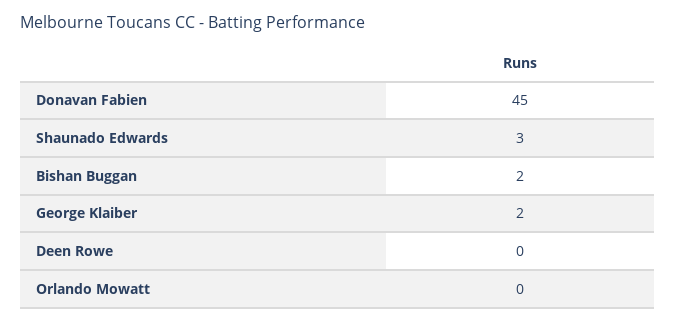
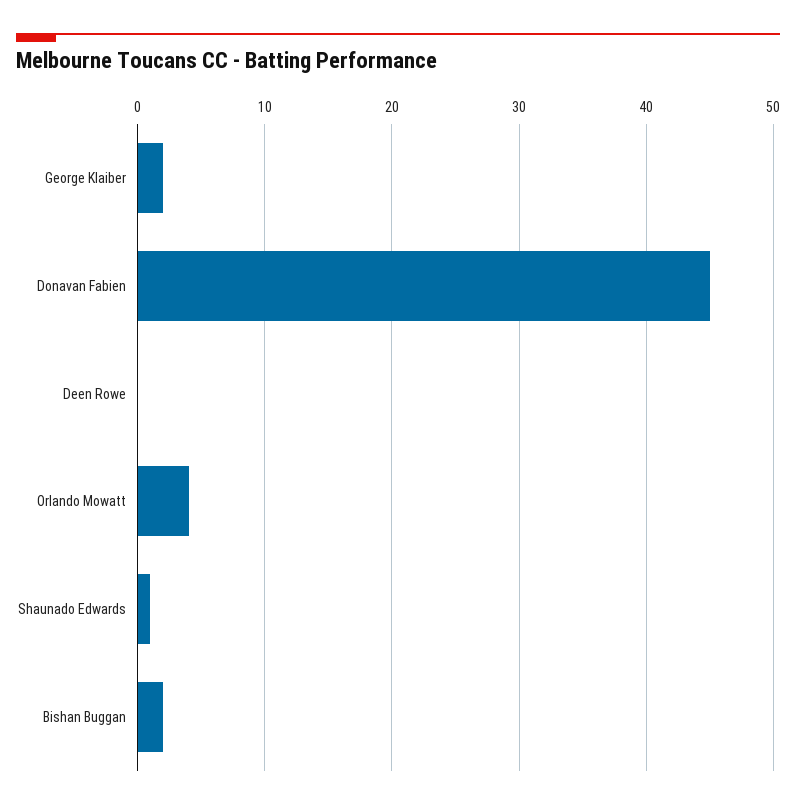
  {
    "Donavan Fabien": 45,
-   "Shaunado Edwards": 3,
+   "Shaunado Edwards": 1,
    "Bishan Buggan": 2,
    "George Klaiber": 2,
    "Deen Rowe": 0,
-   "Orlando Mowatt": 0
+   "Orlando Mowatt": 4
  }

